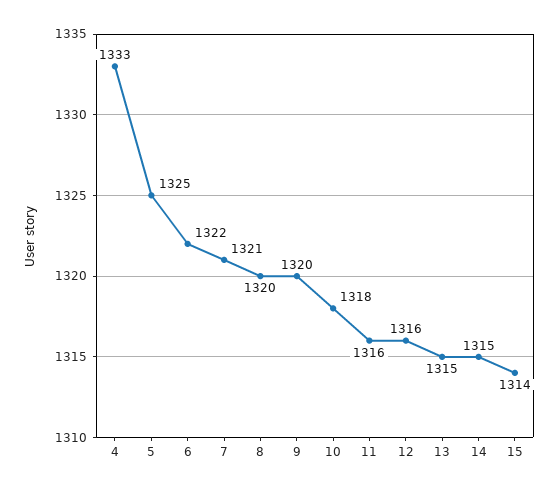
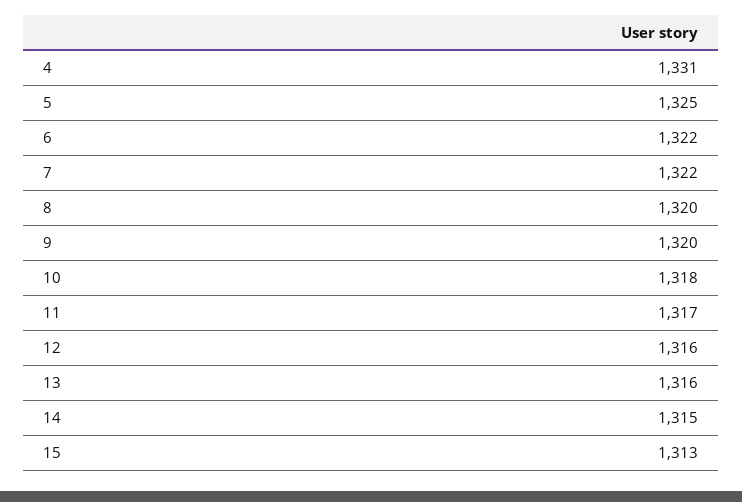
  {
-   "4": 1333,
+   "4": 1331,
    "5": 1325,
    "6": 1322,
-   "7": 1321,
+   "7": 1322,
    "8": 1320,
    "9": 1320,
    "10": 1318,
-   "11": 1316,
+   "11": 1317,
    "12": 1316,
-   "13": 1315,
+   "13": 1316,
    "14": 1315,
-   "15": 1314
+   "15": 1313
  }

